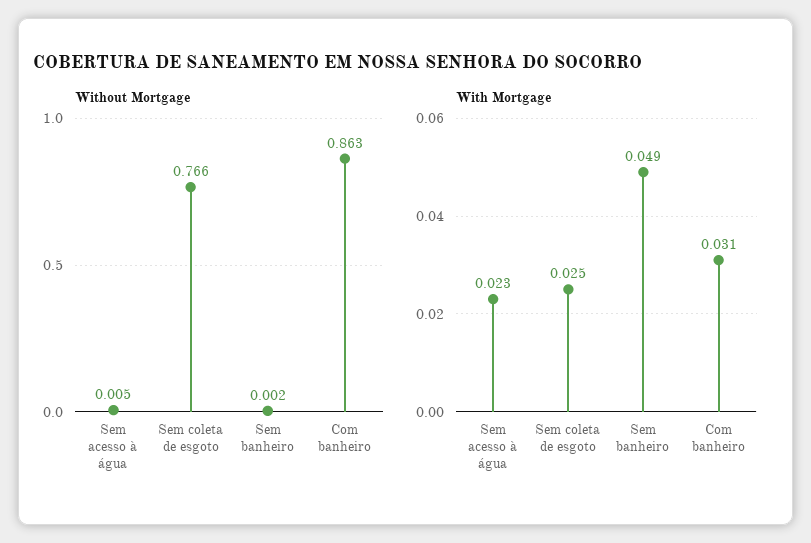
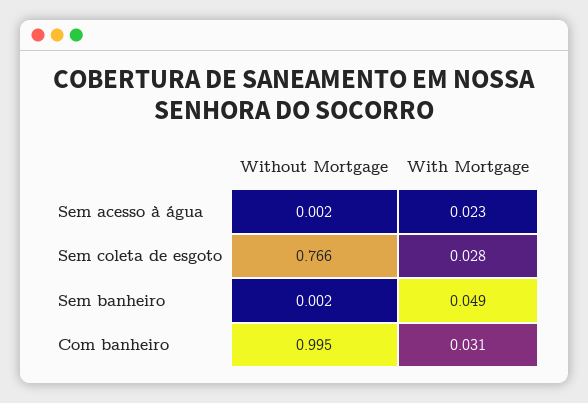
  {
    "Without Mortgage": {
-     "Sem acesso à água": 0.005,
+     "Sem acesso à água": 0.002,
      "Sem coleta de esgoto": 0.766,
      "Sem banheiro": 0.002,
-     "Com banheiro": 0.863
+     "Com banheiro": 0.995
    },
    "With Mortgage": {
      "Sem acesso à água": 0.023,
-     "Sem coleta de esgoto": 0.025,
+     "Sem coleta de esgoto": 0.028,
      "Sem banheiro": 0.049,
      "Com banheiro": 0.031
    }
  }

